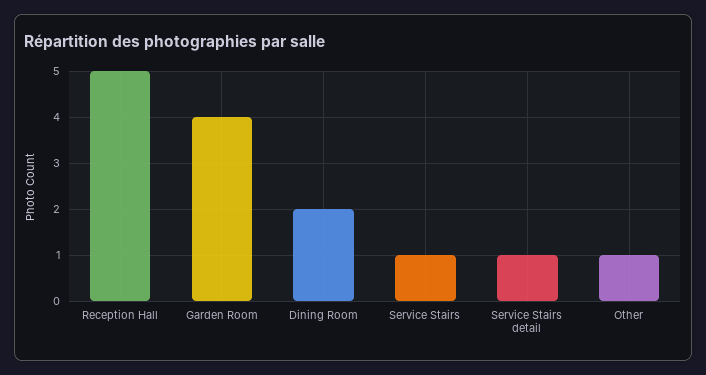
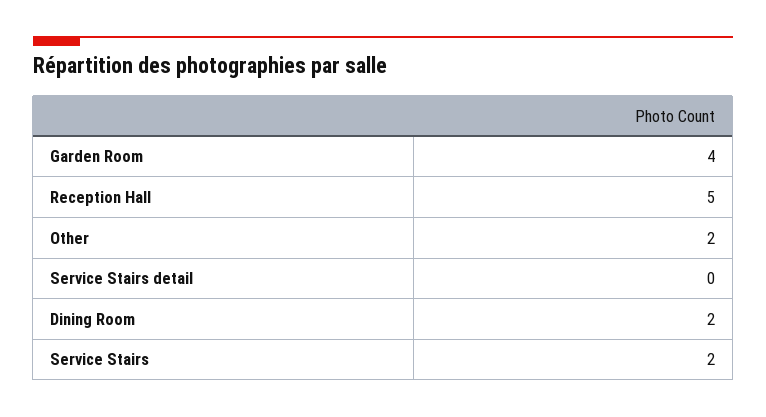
  {
    "Reception Hall": 5,
    "Garden Room": 4,
    "Dining Room": 2,
-   "Service Stairs": 1,
+   "Service Stairs": 2,
-   "Service Stairs detail": 1,
+   "Service Stairs detail": 0,
-   "Other": 1
+   "Other": 2
  }

